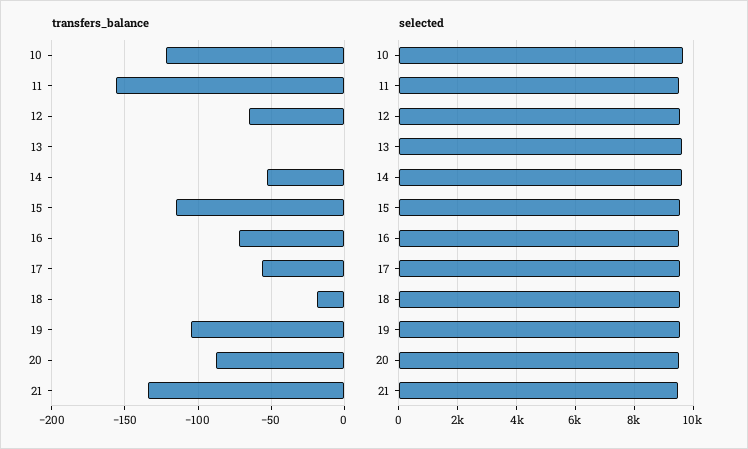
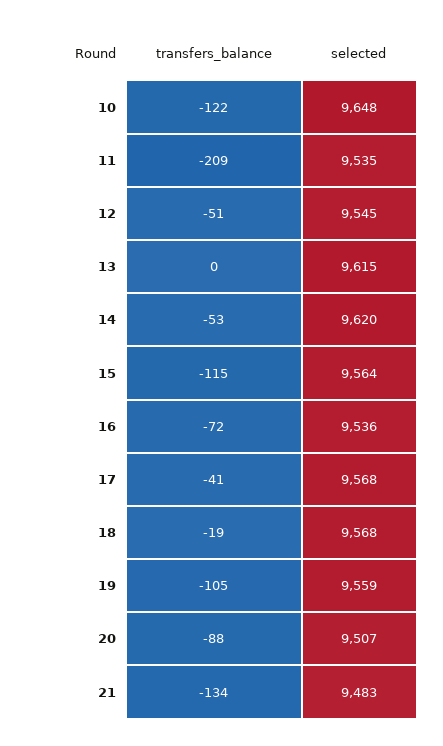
  {
    "transfers_balance": {
      "10": -122,
-     "11": -155,
+     "11": -209,
-     "12": -65,
+     "12": -51,
      "13": 0,
      "14": -53,
      "15": -115,
      "16": -72,
-     "17": -55,
+     "17": -41,
      "18": -19,
      "19": -105,
      "20": -88,
      "21": -134
    },
    "selected": {
      "10": 9648,
      "11": 9535,
      "12": 9545,
      "13": 9615,
      "14": 9620,
      "15": 9564,
      "16": 9536,
      "17": 9568,
      "18": 9568,
      "19": 9559,
      "20": 9507,
      "21": 9483
    }
  }

